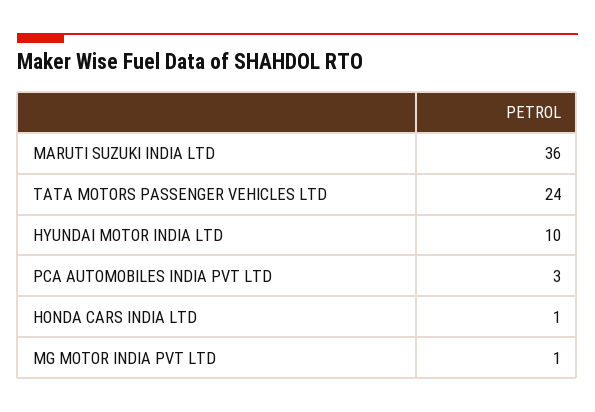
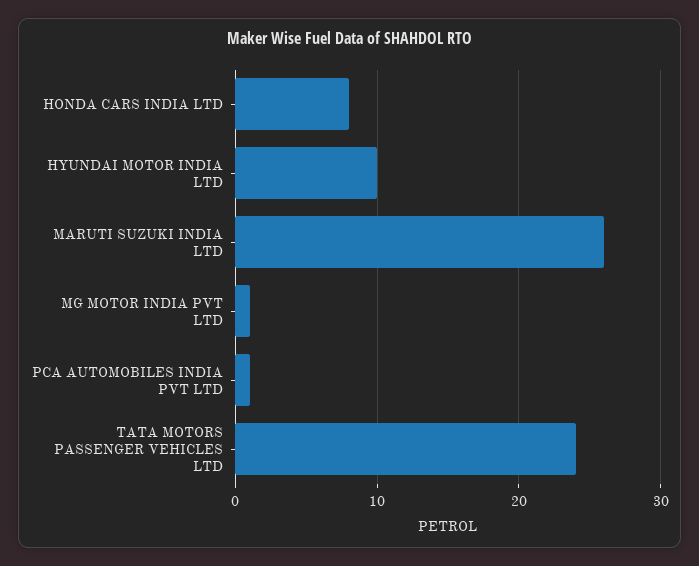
  {
-   "MARUTI SUZUKI INDIA LTD": 36,
+   "MARUTI SUZUKI INDIA LTD": 26,
    "TATA MOTORS PASSENGER VEHICLES LTD": 24,
    "HYUNDAI MOTOR INDIA LTD": 10,
-   "PCA AUTOMOBILES INDIA PVT LTD": 3,
+   "PCA AUTOMOBILES INDIA PVT LTD": 1,
-   "HONDA CARS INDIA LTD": 1,
+   "HONDA CARS INDIA LTD": 8,
    "MG MOTOR INDIA PVT LTD": 1
  }

